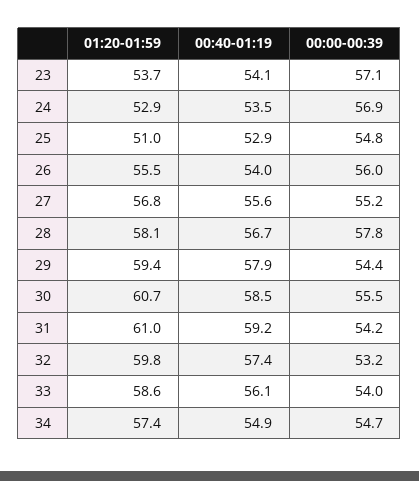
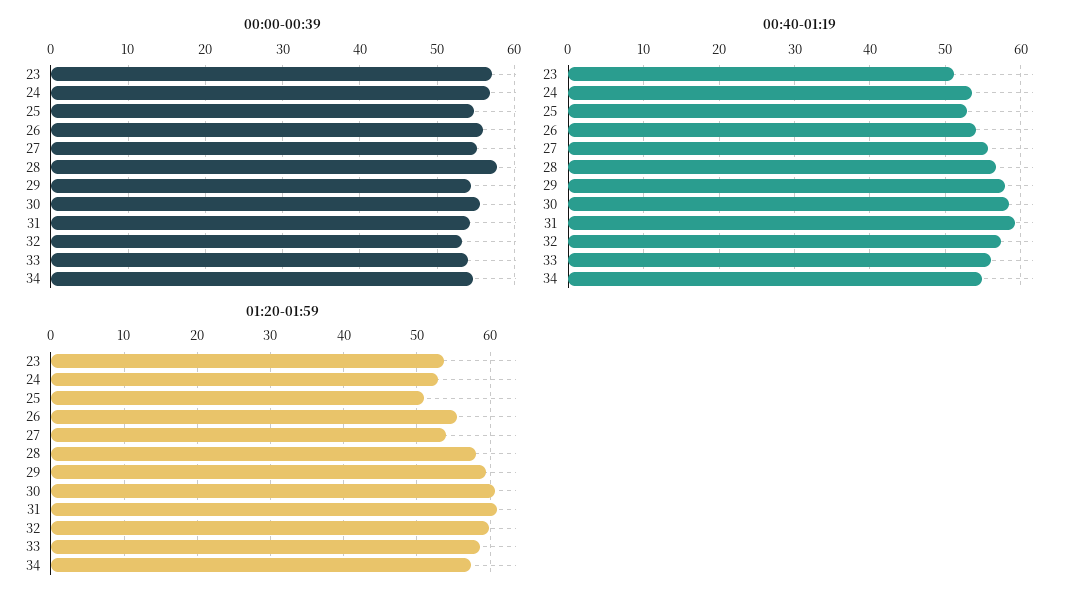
  {
    "01:20-01:59": {
      "23": 53.7,
      "24": 52.9,
      "25": 51,
      "26": 55.5,
-     "27": 56.8,
+     "27": 54,
      "28": 58.1,
      "29": 59.4,
      "30": 60.7,
      "31": 61,
      "32": 59.8,
      "33": 58.6,
      "34": 57.4
    },
    "00:40-01:19": {
-     "23": 54.1,
+     "23": 51,
      "24": 53.5,
      "25": 52.9,
      "26": 54,
      "27": 55.6,
      "28": 56.7,
      "29": 57.9,
      "30": 58.5,
      "31": 59.2,
      "32": 57.4,
      "33": 56.1,
      "34": 54.9
    },
    "00:00-00:39": {
      "23": 57.1,
      "24": 56.9,
      "25": 54.8,
      "26": 56,
      "27": 55.2,
      "28": 57.8,
      "29": 54.4,
      "30": 55.5,
      "31": 54.2,
      "32": 53.2,
      "33": 54,
      "34": 54.7
    }
  }

